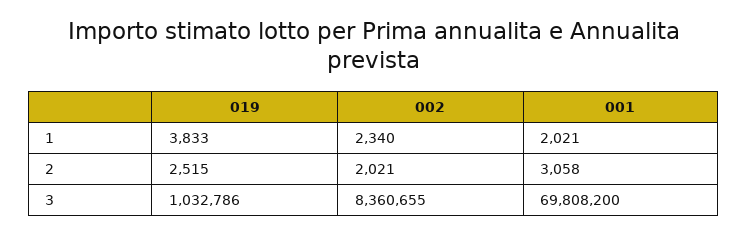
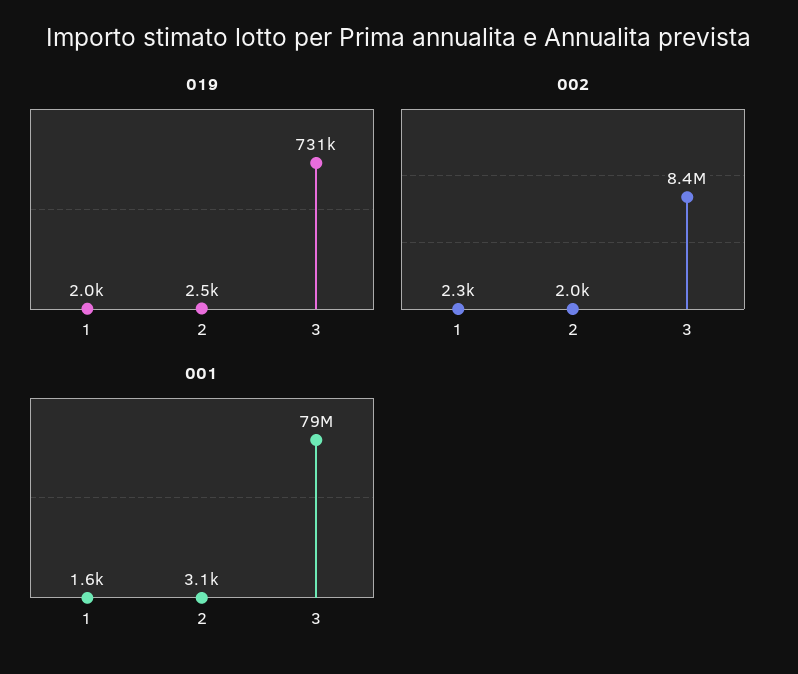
  {
    "019": {
-     "1": 3833,
+     "1": 2000,
      "2": 2515,
-     "3": 1032786
+     "3": 731000
    },
    "002": {
      "1": 2340,
      "2": 2021,
      "3": 8360655
    },
    "001": {
-     "1": 2021,
+     "1": 1600,
      "2": 3058,
-     "3": 69808200
+     "3": 79000000
    }
  }

